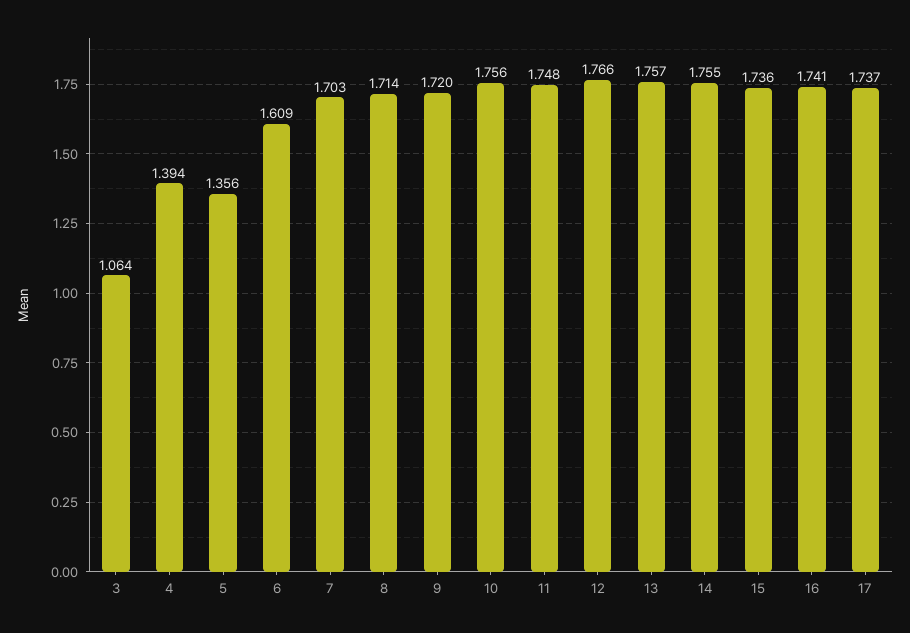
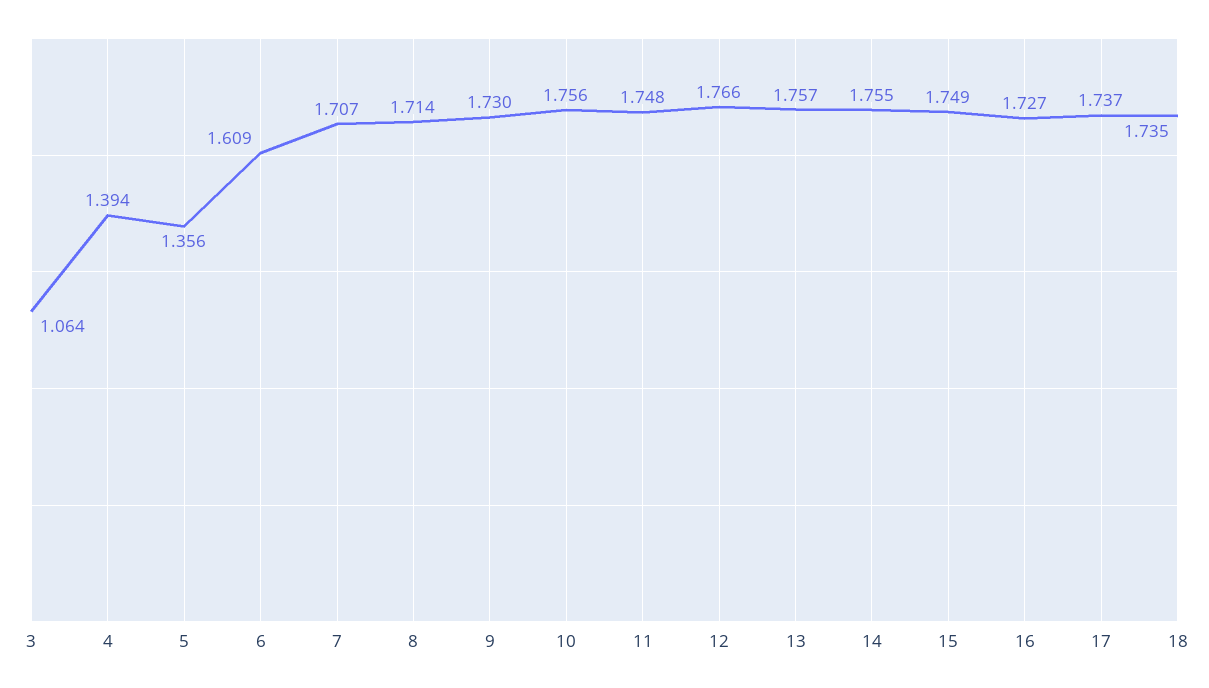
  {
    "3": 1.064,
    "4": 1.394,
    "5": 1.356,
    "6": 1.609,
-   "7": 1.703,
+   "7": 1.707,
    "8": 1.714,
-   "9": 1.72,
+   "9": 1.73,
    "10": 1.756,
    "11": 1.748,
    "12": 1.766,
    "13": 1.757,
    "14": 1.755,
-   "15": 1.736,
+   "15": 1.749,
-   "16": 1.741,
+   "16": 1.727,
-   "17": 1.737
+   "17": 1.737,
+   "18": 1.735
  }

